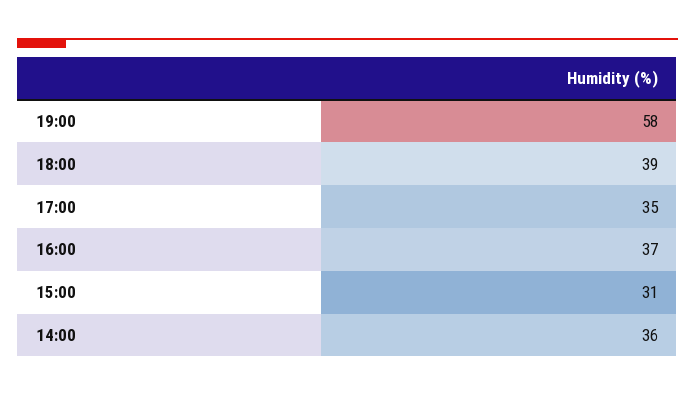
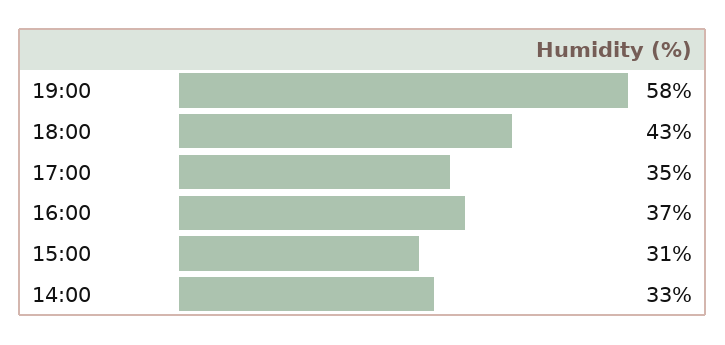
  {
    "19:00": 58,
-   "18:00": 39,
+   "18:00": 43,
    "17:00": 35,
    "16:00": 37,
    "15:00": 31,
-   "14:00": 36
+   "14:00": 33
  }

